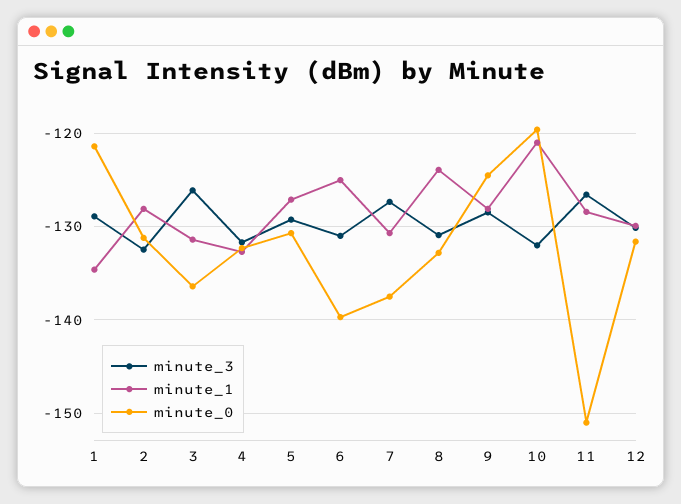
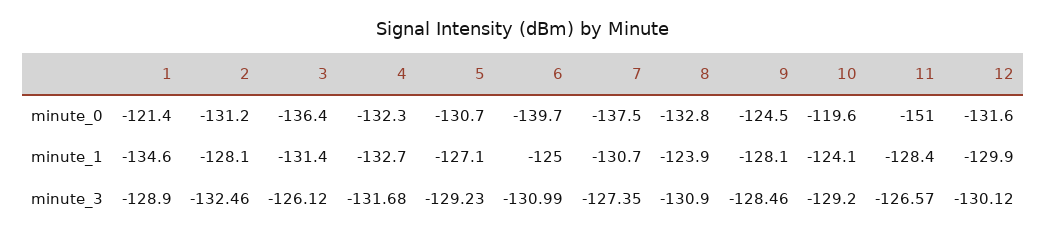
  {
    "minute_3": {
      "1": -128.9,
      "2": -132.46,
      "3": -126.12,
      "4": -131.68,
      "5": -129.23,
      "6": -130.99,
      "7": -127.35,
      "8": -130.9,
      "9": -128.46,
-     "10": -132,
+     "10": -129.2,
      "11": -126.57,
      "12": -130.12
    },
    "minute_1": {
      "1": -134.6,
      "2": -128.1,
      "3": -131.4,
      "4": -132.7,
      "5": -127.1,
      "6": -125,
      "7": -130.7,
      "8": -123.9,
      "9": -128.1,
-     "10": -121,
+     "10": -124.1,
      "11": -128.4,
      "12": -129.9
    },
    "minute_0": {
      "1": -121.4,
      "2": -131.2,
      "3": -136.4,
      "4": -132.3,
      "5": -130.7,
      "6": -139.7,
      "7": -137.5,
      "8": -132.8,
      "9": -124.5,
      "10": -119.6,
      "11": -151,
      "12": -131.6
    }
  }

